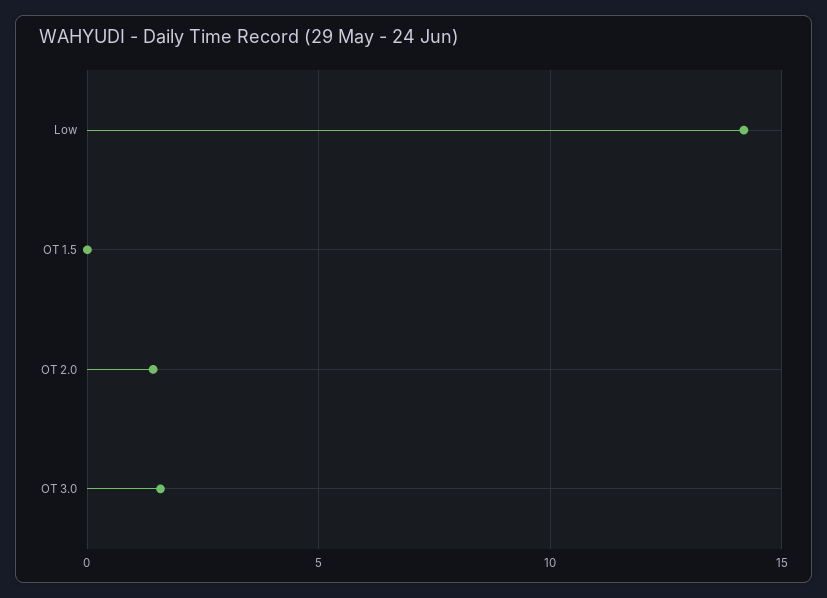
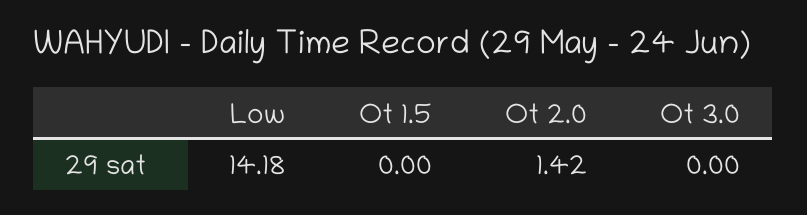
  {
    "Low": 14.18,
    "OT 1.5": 0,
    "OT 2.0": 1.42,
-   "OT 3.0": 1.5
+   "OT 3.0": 0
  }

